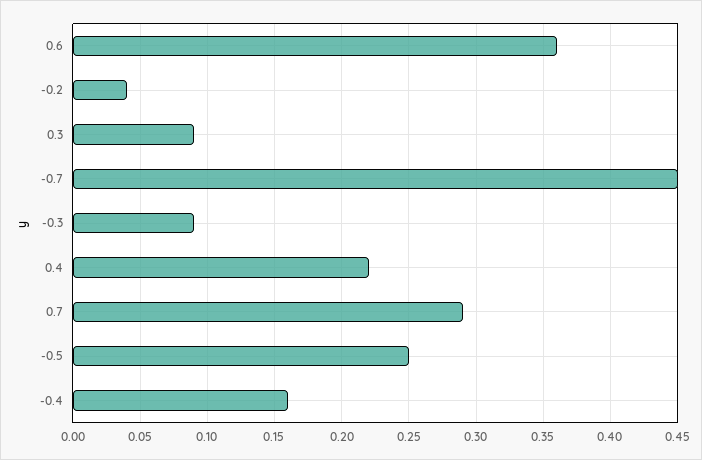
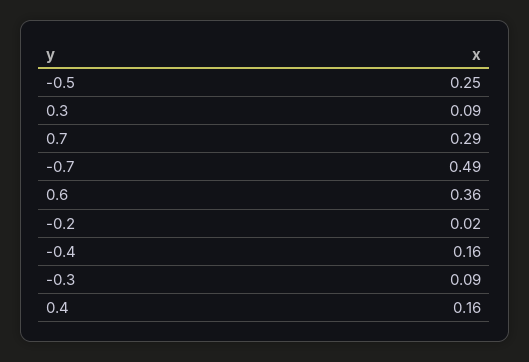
  {
    "0.6": 0.36,
-   "-0.2": 0.04,
+   "-0.2": 0.02,
    "0.3": 0.09,
-   "-0.7": 0.45,
+   "-0.7": 0.49,
    "-0.3": 0.09,
-   "0.4": 0.22,
+   "0.4": 0.16,
    "0.7": 0.29,
    "-0.5": 0.25,
    "-0.4": 0.16
  }

